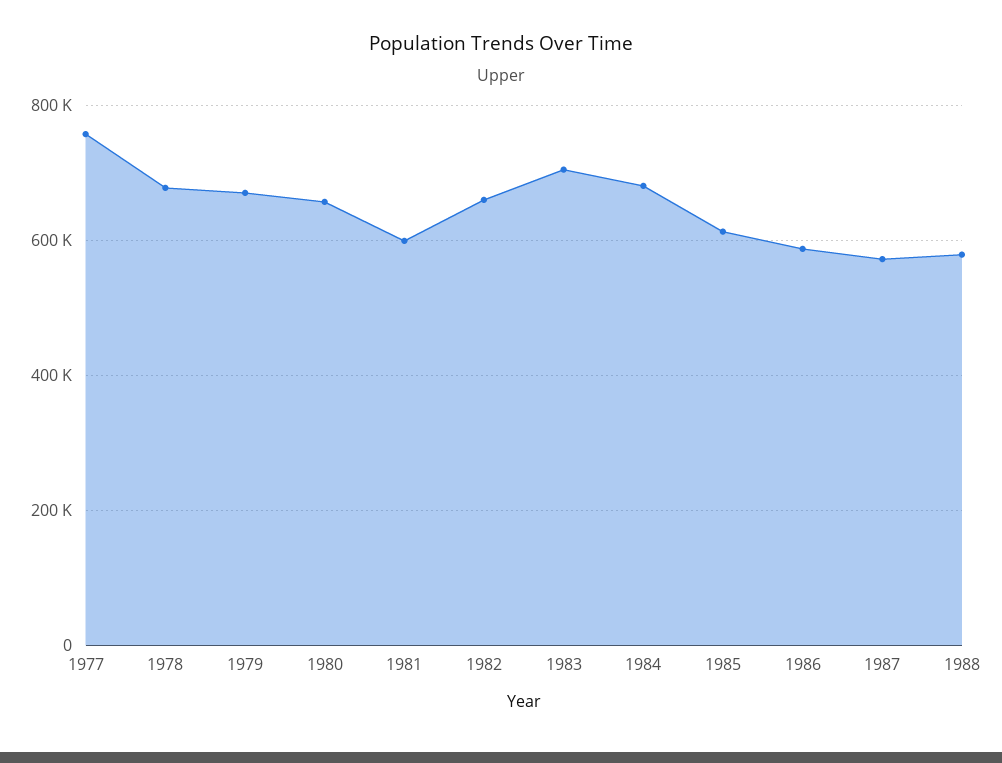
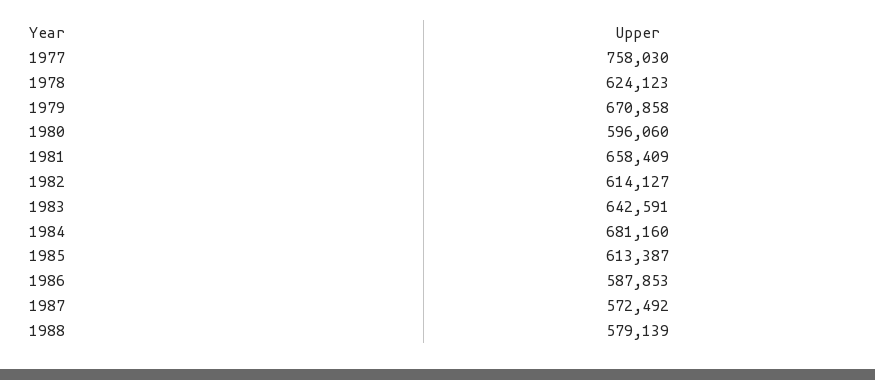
  {
    "1977": 758030,
-   "1978": 680000,
+   "1978": 624123,
    "1979": 670858,
-   "1980": 660000,
+   "1980": 596060,
-   "1981": 600000,
+   "1981": 658409,
-   "1982": 660000,
+   "1982": 614127,
-   "1983": 700000,
+   "1983": 642591,
    "1984": 681160,
    "1985": 613387,
    "1986": 587853,
    "1987": 572492,
    "1988": 579139
  }

